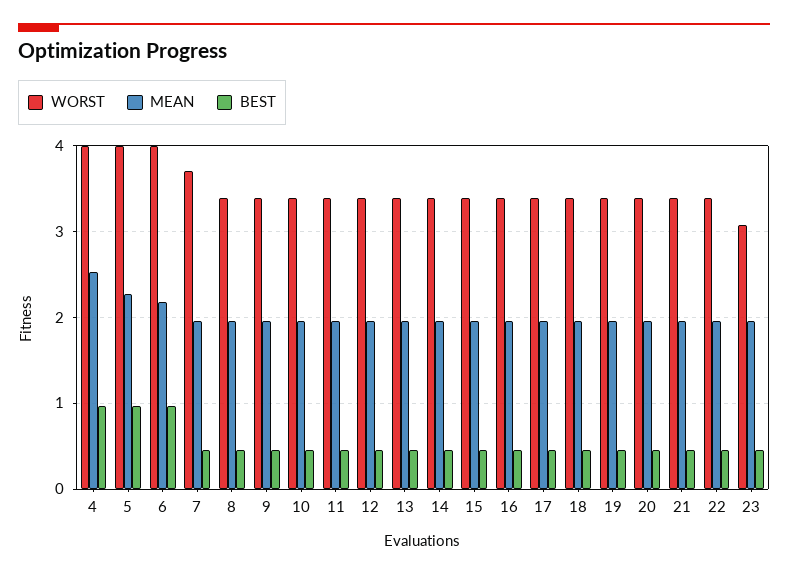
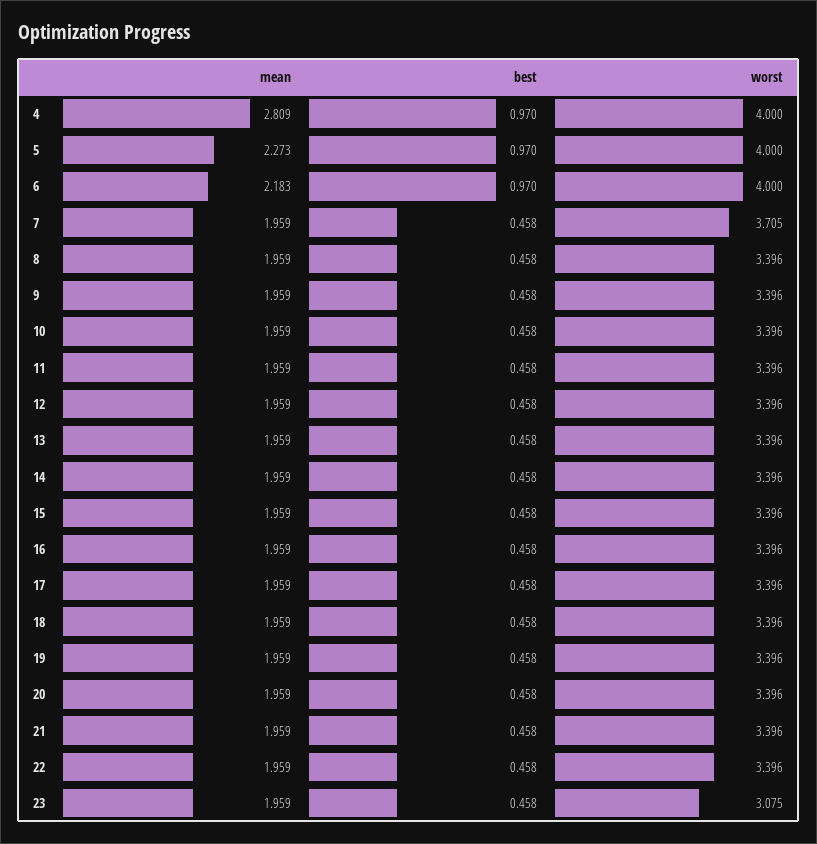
  {
    "WORST": {
      "4": 4,
      "5": 4,
      "6": 4,
      "7": 3.705,
      "8": 3.396,
      "9": 3.396,
      "10": 3.396,
      "11": 3.396,
      "12": 3.396,
      "13": 3.396,
      "14": 3.396,
      "15": 3.396,
      "16": 3.396,
      "17": 3.396,
      "18": 3.396,
      "19": 3.396,
      "20": 3.396,
      "21": 3.396,
      "22": 3.396,
      "23": 3.075
    },
    "MEAN": {
-     "4": 2.5,
+     "4": 2.809,
      "5": 2.273,
      "6": 2.183,
      "7": 1.959,
      "8": 1.959,
      "9": 1.959,
      "10": 1.959,
      "11": 1.959,
      "12": 1.959,
      "13": 1.959,
      "14": 1.959,
      "15": 1.959,
      "16": 1.959,
      "17": 1.959,
      "18": 1.959,
      "19": 1.959,
      "20": 1.959,
      "21": 1.959,
      "22": 1.959,
      "23": 1.959
    },
    "BEST": {
      "4": 0.97,
      "5": 0.97,
      "6": 0.97,
      "7": 0.458,
      "8": 0.458,
      "9": 0.458,
      "10": 0.458,
      "11": 0.458,
      "12": 0.458,
      "13": 0.458,
      "14": 0.458,
      "15": 0.458,
      "16": 0.458,
      "17": 0.458,
      "18": 0.458,
      "19": 0.458,
      "20": 0.458,
      "21": 0.458,
      "22": 0.458,
      "23": 0.458
    }
  }

